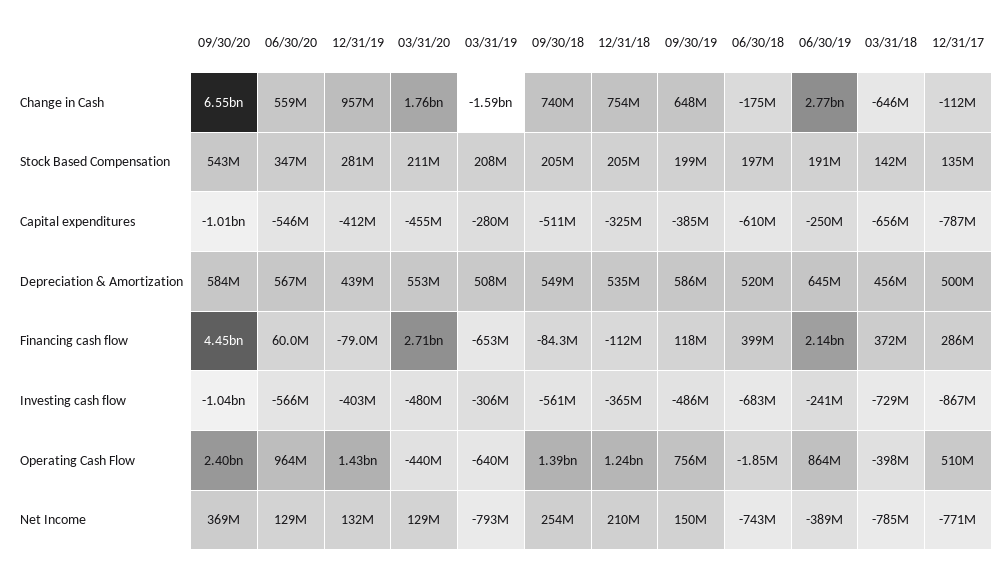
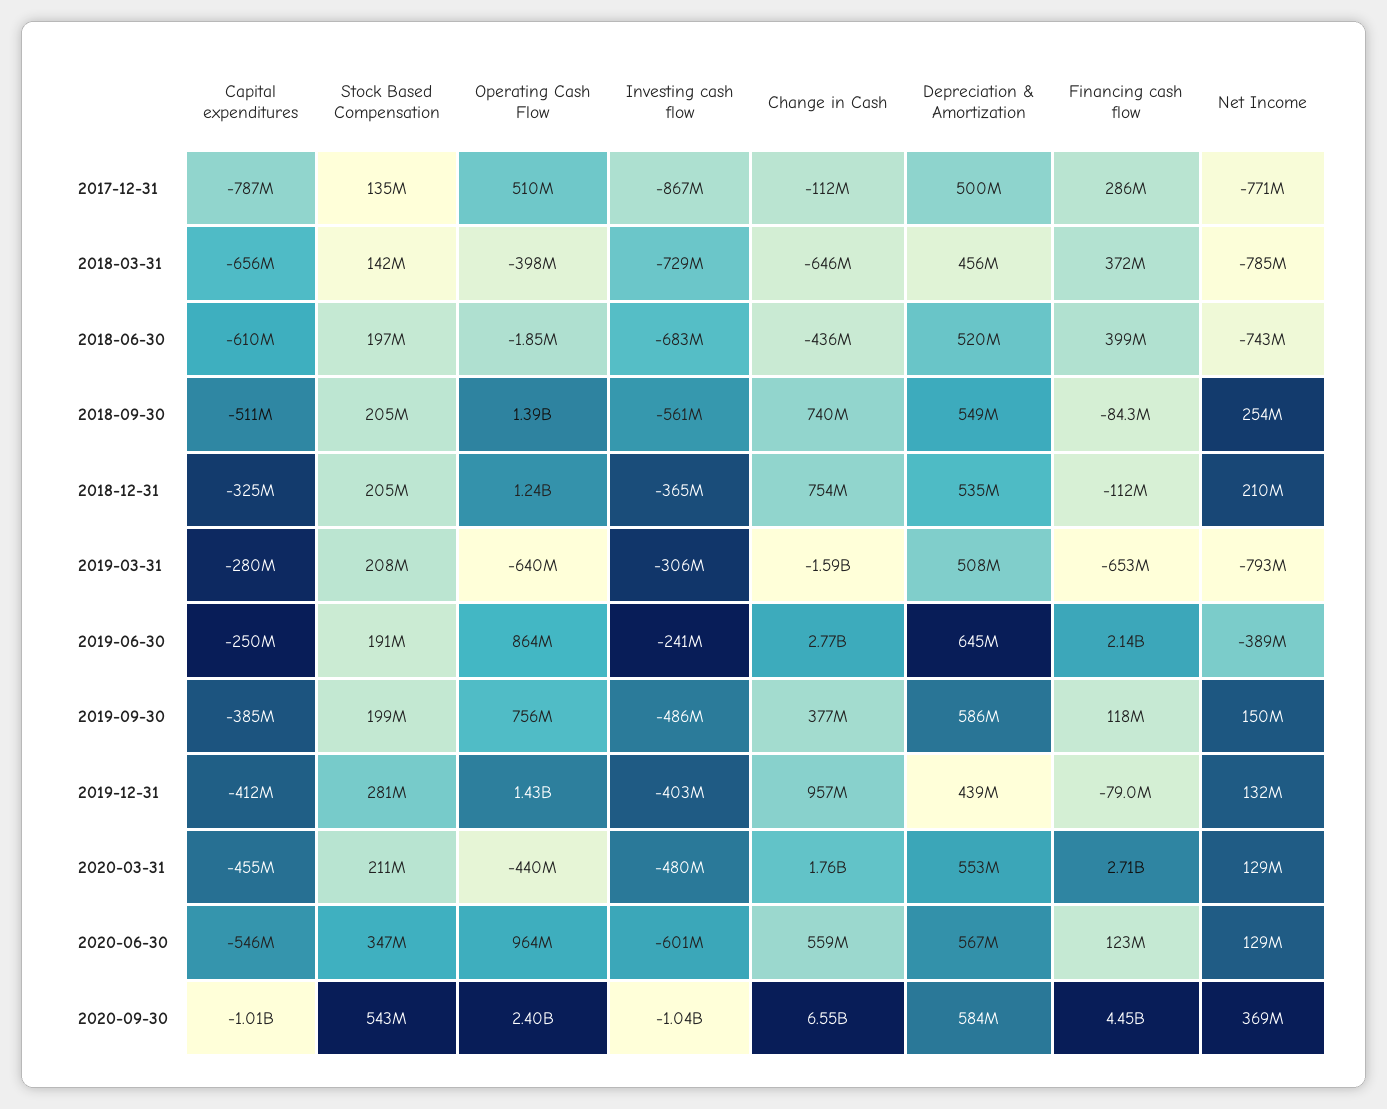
  {
    "09/30/20": {
      "Change in Cash": 6550000000,
      "Stock Based Compensation": 543000000,
      "Capital expenditures": -1010000000,
      "Depreciation & Amortization": 584000000,
      "Financing cash flow": 4450000000,
      "Investing cash flow": -1040000000,
      "Operating Cash Flow": 2400000000,
      "Net Income": 369000000
    },
    "06/30/20": {
      "Change in Cash": 559000000,
      "Stock Based Compensation": 347000000,
      "Capital expenditures": -546000000,
      "Depreciation & Amortization": 567000000,
-     "Financing cash flow": 60000000,
+     "Financing cash flow": 123000000,
-     "Investing cash flow": -566000000,
+     "Investing cash flow": -601000000,
      "Operating Cash Flow": 964000000,
      "Net Income": 129000000
    },
    "12/31/19": {
      "Change in Cash": 957000000,
      "Stock Based Compensation": 281000000,
      "Capital expenditures": -412000000,
      "Depreciation & Amortization": 439000000,
      "Financing cash flow": -79000000,
      "Investing cash flow": -403000000,
      "Operating Cash Flow": 1430000000,
      "Net Income": 132000000
    },
    "03/31/20": {
      "Change in Cash": 1760000000,
      "Stock Based Compensation": 211000000,
      "Capital expenditures": -455000000,
      "Depreciation & Amortization": 553000000,
      "Financing cash flow": 2710000000,
      "Investing cash flow": -480000000,
      "Operating Cash Flow": -440000000,
      "Net Income": 129000000
    },
    "03/31/19": {
      "Change in Cash": -1590000000,
      "Stock Based Compensation": 208000000,
      "Capital expenditures": -280000000,
      "Depreciation & Amortization": 508000000,
      "Financing cash flow": -653000000,
      "Investing cash flow": -306000000,
      "Operating Cash Flow": -640000000,
      "Net Income": -793000000
    },
    "09/30/18": {
      "Change in Cash": 740000000,
      "Stock Based Compensation": 205000000,
      "Capital expenditures": -511000000,
      "Depreciation & Amortization": 549000000,
      "Financing cash flow": -84300000,
      "Investing cash flow": -561000000,
      "Operating Cash Flow": 1390000000,
      "Net Income": 254000000
    },
    "12/31/18": {
      "Change in Cash": 754000000,
      "Stock Based Compensation": 205000000,
      "Capital expenditures": -325000000,
      "Depreciation & Amortization": 535000000,
      "Financing cash flow": -112000000,
      "Investing cash flow": -365000000,
      "Operating Cash Flow": 1240000000,
      "Net Income": 210000000
    },
    "09/30/19": {
-     "Change in Cash": 648000000,
+     "Change in Cash": 377000000,
      "Stock Based Compensation": 199000000,
      "Capital expenditures": -385000000,
      "Depreciation & Amortization": 586000000,
      "Financing cash flow": 118000000,
      "Investing cash flow": -486000000,
      "Operating Cash Flow": 756000000,
      "Net Income": 150000000
    },
    "06/30/18": {
-     "Change in Cash": -175000000,
+     "Change in Cash": -436000000,
      "Stock Based Compensation": 197000000,
      "Capital expenditures": -610000000,
      "Depreciation & Amortization": 520000000,
      "Financing cash flow": 399000000,
      "Investing cash flow": -683000000,
      "Operating Cash Flow": -1850000,
      "Net Income": -743000000
    },
    "06/30/19": {
      "Change in Cash": 2770000000,
      "Stock Based Compensation": 191000000,
      "Capital expenditures": -250000000,
      "Depreciation & Amortization": 645000000,
      "Financing cash flow": 2140000000,
      "Investing cash flow": -241000000,
      "Operating Cash Flow": 864000000,
      "Net Income": -389000000
    },
    "03/31/18": {
      "Change in Cash": -646000000,
      "Stock Based Compensation": 142000000,
      "Capital expenditures": -656000000,
      "Depreciation & Amortization": 456000000,
      "Financing cash flow": 372000000,
      "Investing cash flow": -729000000,
      "Operating Cash Flow": -398000000,
      "Net Income": -785000000
    },
    "12/31/17": {
      "Change in Cash": -112000000,
      "Stock Based Compensation": 135000000,
      "Capital expenditures": -787000000,
      "Depreciation & Amortization": 500000000,
      "Financing cash flow": 286000000,
      "Investing cash flow": -867000000,
      "Operating Cash Flow": 510000000,
      "Net Income": -771000000
    }
  }

